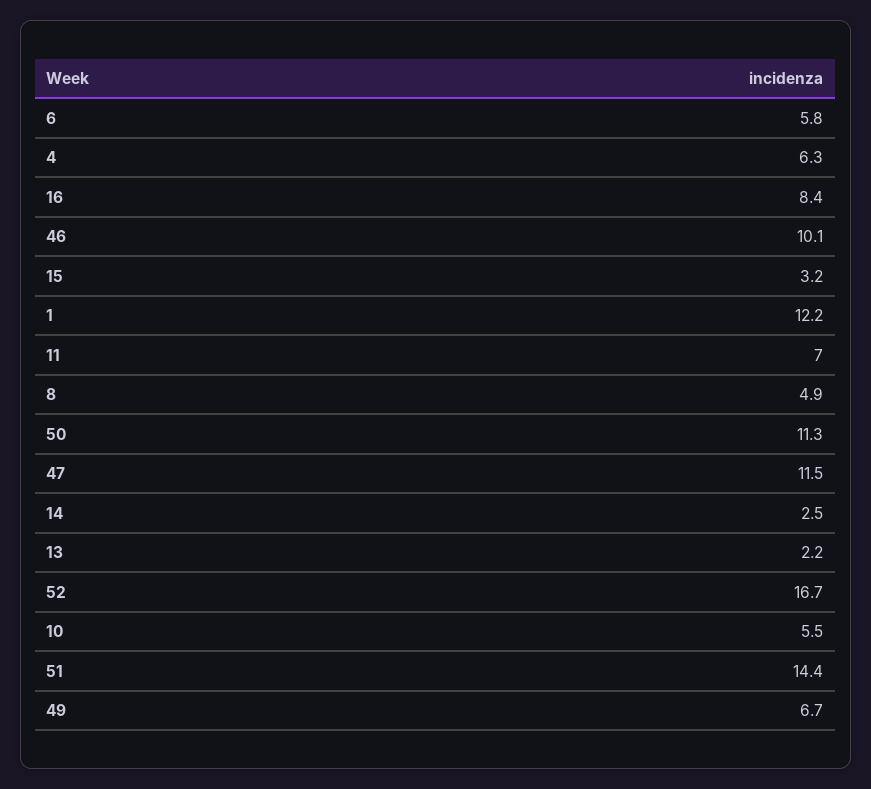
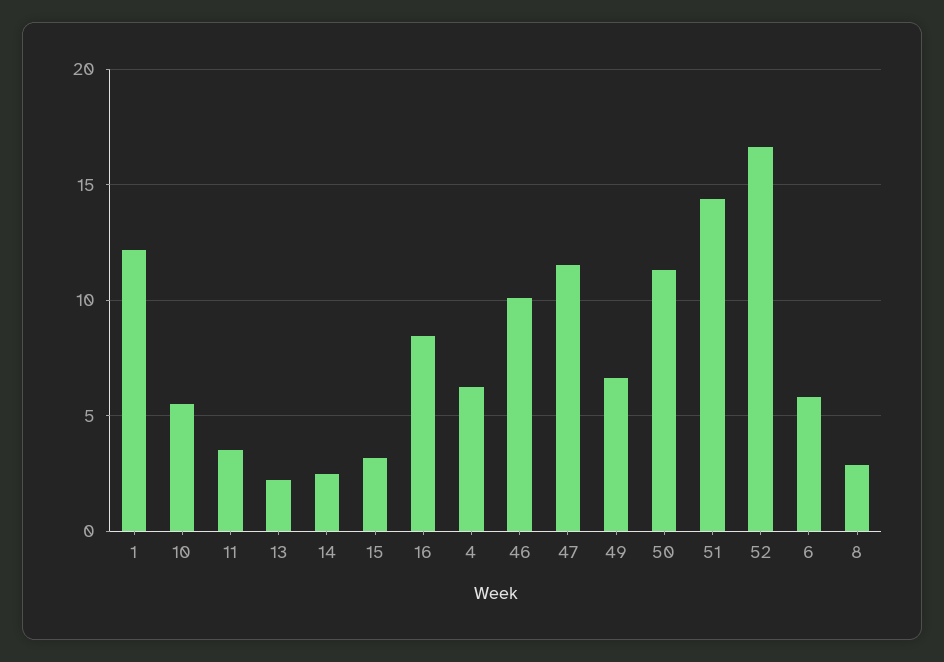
  {
    "6": 5.8,
    "4": 6.3,
    "16": 8.4,
    "46": 10.1,
    "15": 3.2,
    "1": 12.2,
-   "11": 7,
+   "11": 3.5,
-   "8": 4.9,
+   "8": 3,
    "50": 11.3,
    "47": 11.5,
    "14": 2.5,
    "13": 2.2,
    "52": 16.7,
    "10": 5.5,
    "51": 14.4,
    "49": 6.7
  }

